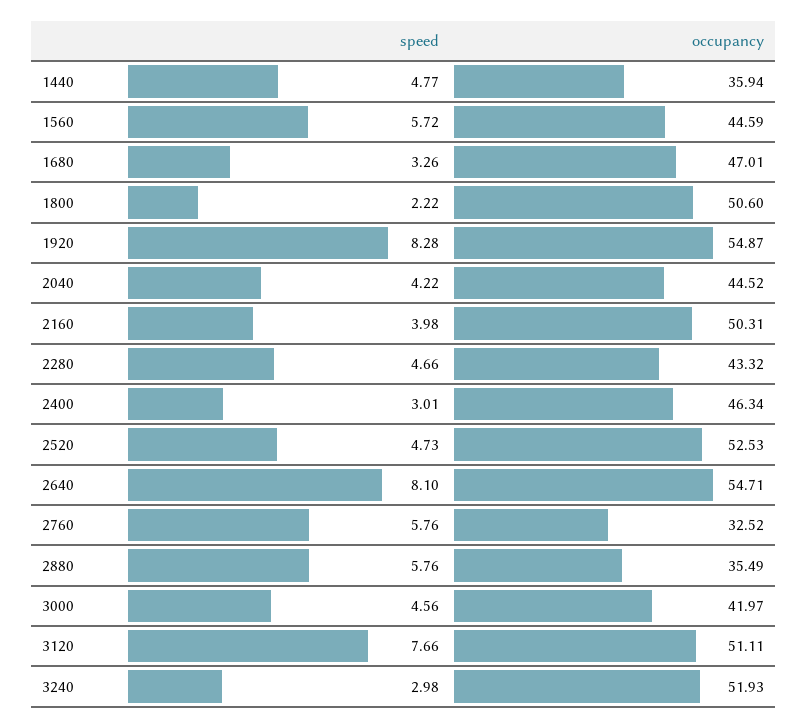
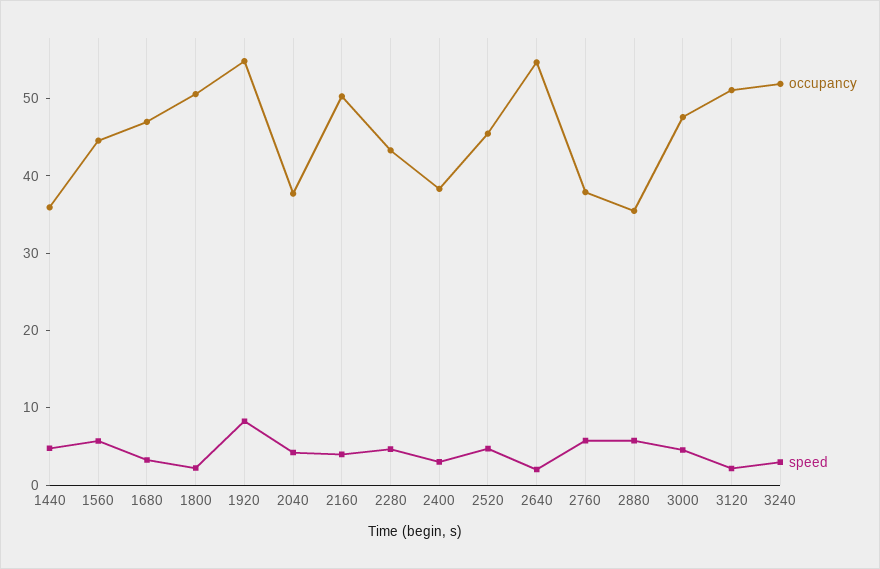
  {
    "speed": {
      "1440": 4.77,
      "1560": 5.72,
      "1680": 3.26,
      "1800": 2.22,
      "1920": 8.28,
      "2040": 4.22,
      "2160": 3.98,
      "2280": 4.66,
      "2400": 3.01,
      "2520": 4.73,
-     "2640": 8.1,
+     "2640": 2,
      "2760": 5.76,
      "2880": 5.76,
      "3000": 4.56,
-     "3120": 7.66,
+     "3120": 2,
      "3240": 2.98
    },
    "occupancy": {
      "1440": 35.94,
      "1560": 44.59,
      "1680": 47.01,
      "1800": 50.6,
      "1920": 54.87,
-     "2040": 44.52,
+     "2040": 38,
      "2160": 50.31,
      "2280": 43.32,
-     "2400": 46.34,
+     "2400": 38,
-     "2520": 52.53,
+     "2520": 46,
      "2640": 54.71,
-     "2760": 32.52,
+     "2760": 38,
      "2880": 35.49,
-     "3000": 41.97,
+     "3000": 48,
      "3120": 51.11,
      "3240": 51.93
    }
  }

